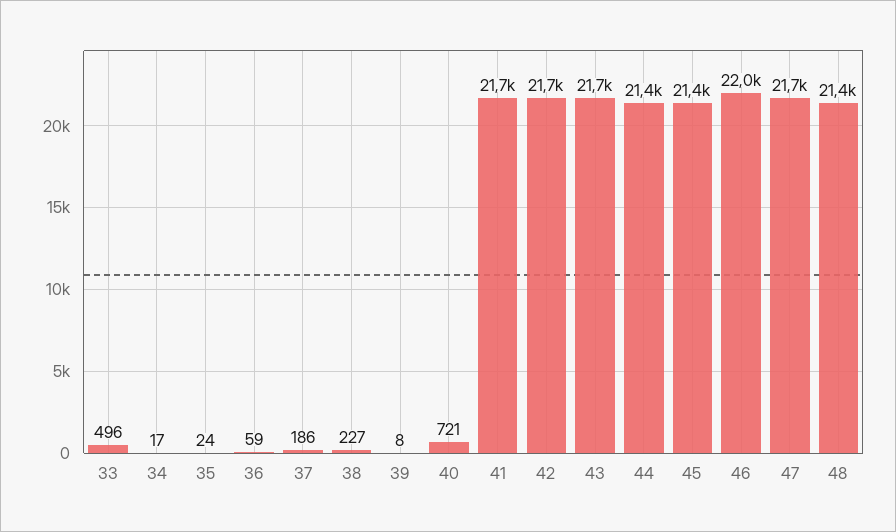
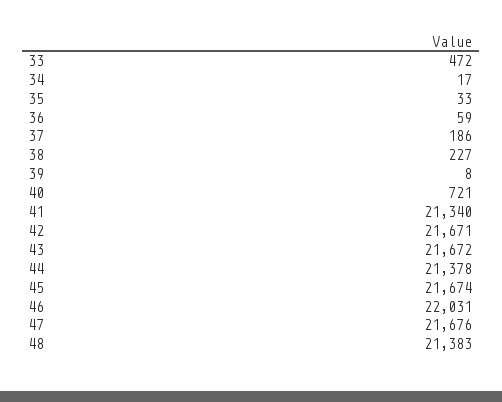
  {
-   "33": 496,
+   "33": 472,
    "34": 17,
-   "35": 24,
+   "35": 33,
    "36": 59,
    "37": 186,
    "38": 227,
    "39": 8,
    "40": 721,
-   "41": 21700,
+   "41": 21340,
    "42": 21671,
    "43": 21672,
    "44": 21378,
-   "45": 21400,
+   "45": 21674,
    "46": 22031,
    "47": 21676,
    "48": 21383
  }

